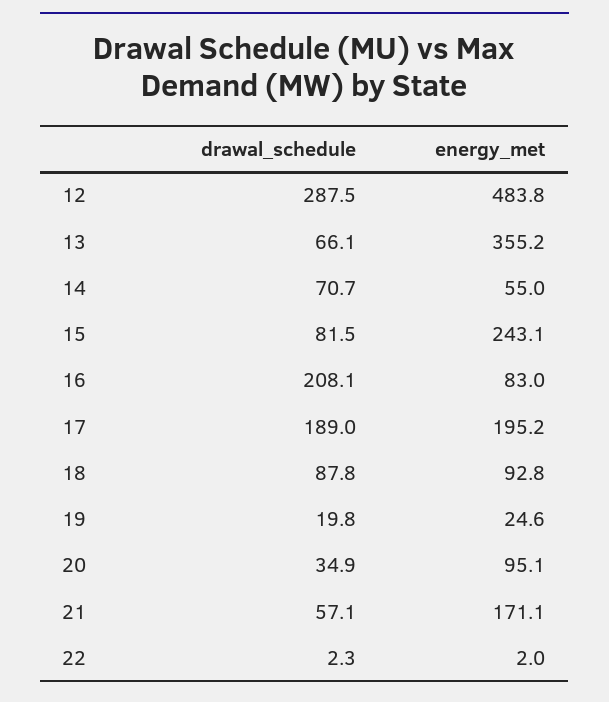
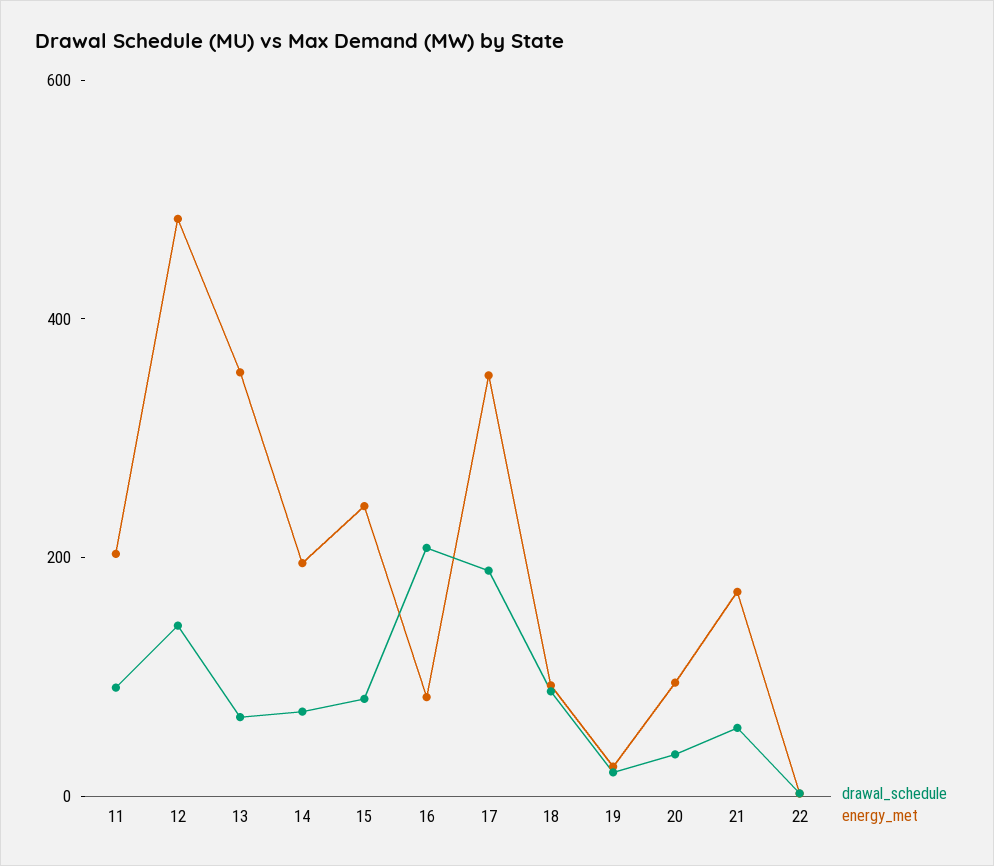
  {
    "drawal_schedule": {
-     "12": 287.5,
+     "12": 150,
      "13": 66.1,
      "14": 70.7,
      "15": 81.5,
      "16": 208.1,
      "17": 189,
      "18": 87.8,
      "19": 19.8,
      "20": 34.9,
      "21": 57.1,
-     "22": 2.3
+     "22": 2.3,
+     "11": 100
    },
    "energy_met": {
      "12": 483.8,
      "13": 355.2,
-     "14": 55,
+     "14": 200,
      "15": 243.1,
      "16": 83,
-     "17": 195.2,
+     "17": 350,
      "18": 92.8,
      "19": 24.6,
      "20": 95.1,
      "21": 171.1,
-     "22": 2
+     "22": 2,
+     "11": 200
    }
  }

